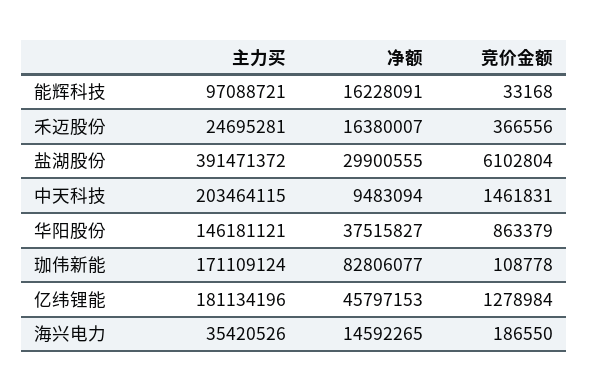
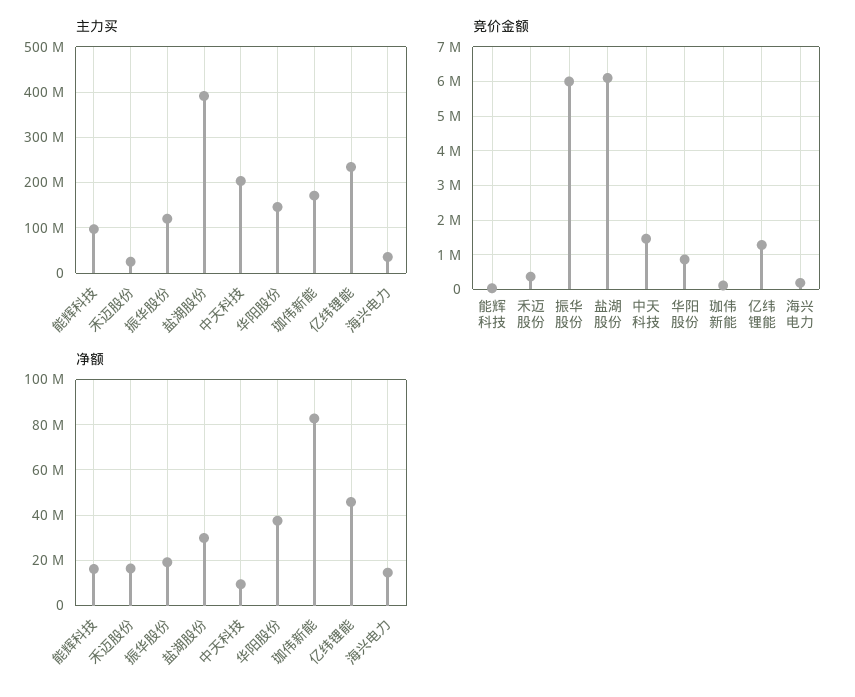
  {
    "主力买": {
      "能辉科技": 97088721,
      "禾迈股份": 24695281,
      "盐湖股份": 391471372,
      "中天科技": 203464115,
      "华阳股份": 146181121,
      "珈伟新能": 171109124,
-     "亿纬锂能": 181134196,
+     "亿纬锂能": 240000000,
-     "海兴电力": 35420526
+     "海兴电力": 35420526,
+     "振华股份": 120000000
    },
    "净额": {
      "能辉科技": 16228091,
      "禾迈股份": 16380007,
      "盐湖股份": 29900555,
      "中天科技": 9483094,
      "华阳股份": 37515827,
      "珈伟新能": 82806077,
      "亿纬锂能": 45797153,
-     "海兴电力": 14592265
+     "海兴电力": 14592265,
+     "振华股份": 20000000
    },
    "竞价金额": {
      "能辉科技": 33168,
      "禾迈股份": 366556,
      "盐湖股份": 6102804,
      "中天科技": 1461831,
      "华阳股份": 863379,
      "珈伟新能": 108778,
      "亿纬锂能": 1278984,
-     "海兴电力": 186550
+     "海兴电力": 186550,
+     "振华股份": 6000000
    }
  }

